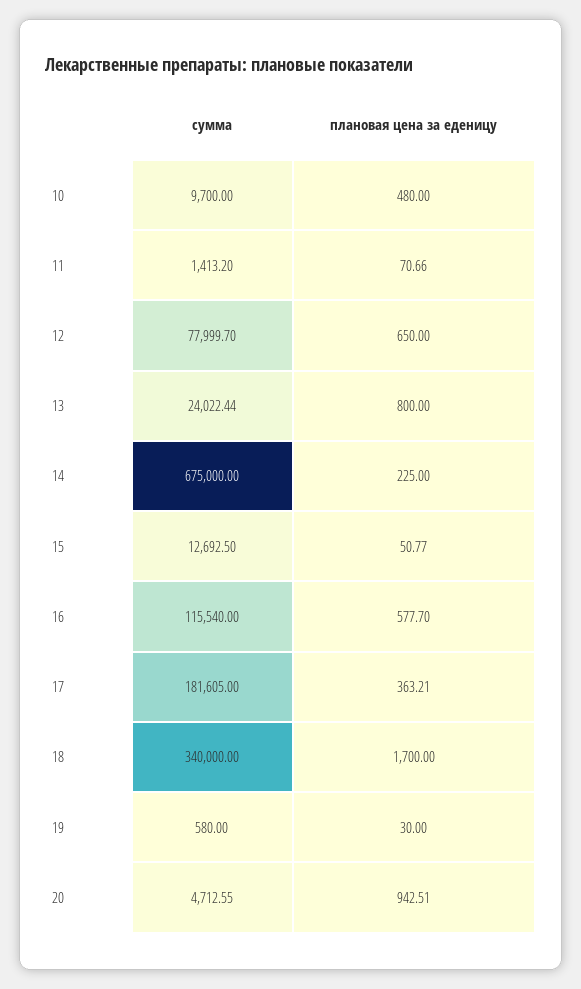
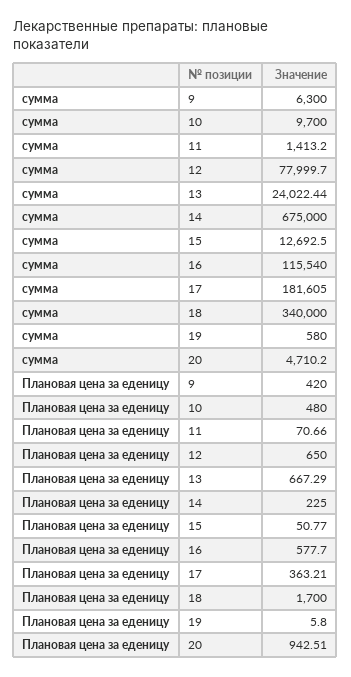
  {
    "сумма": {
      "10": 9700,
      "11": 1413.2,
      "12": 77999.7,
      "13": 24022.44,
      "14": 675000,
      "15": 12692.5,
      "16": 115540,
      "17": 181605,
      "18": 340000,
      "19": 580,
-     "20": 4712.55
+     "20": 4710.2,
+     "9": 6300
    },
    "плановая цена за еденицу": {
      "10": 480,
      "11": 70.66,
      "12": 650,
-     "13": 800,
+     "13": 667.29,
      "14": 225,
      "15": 50.77,
      "16": 577.7,
      "17": 363.21,
      "18": 1700,
-     "19": 30,
+     "19": 5.8,
-     "20": 942.51
+     "20": 942.51,
+     "9": 420
    }
  }

